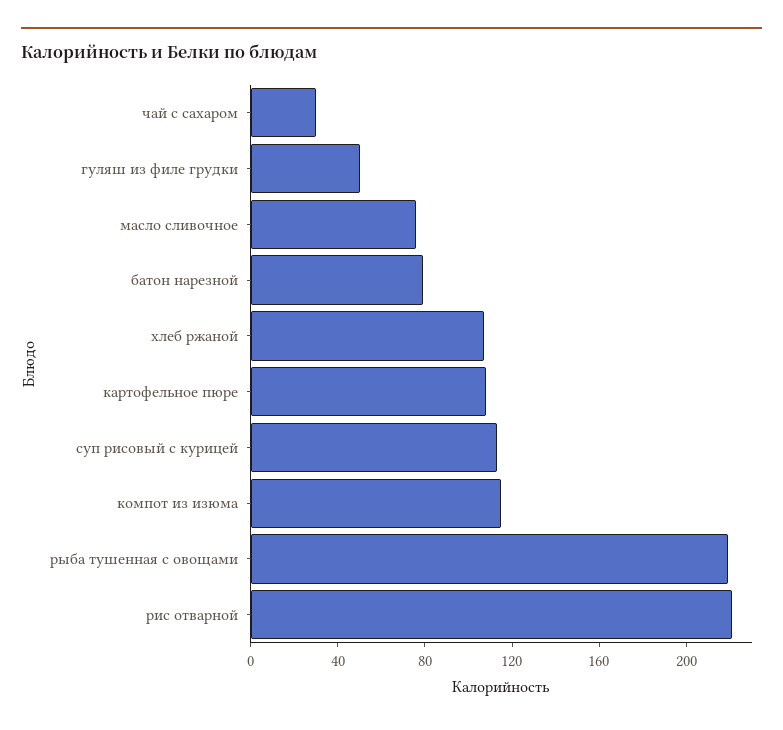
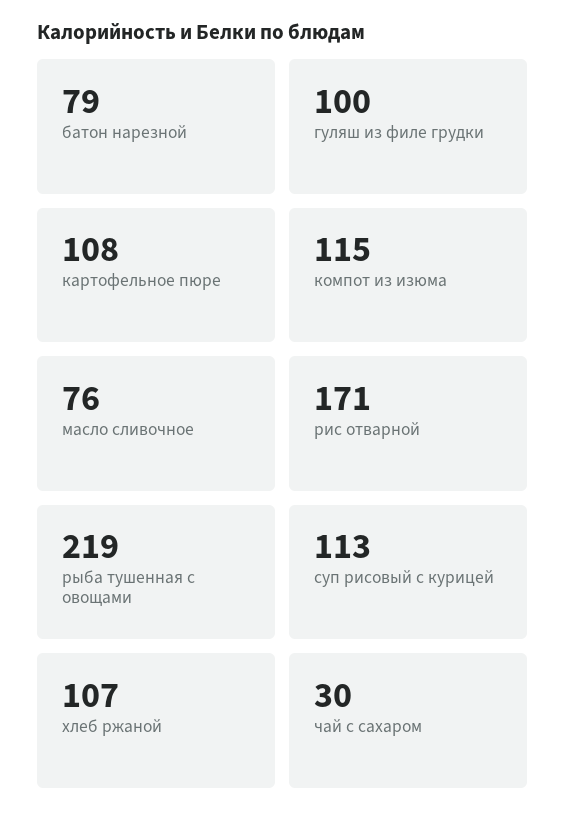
  {
    "чай с сахаром": 30,
-   "гуляш из филе грудки": 50,
+   "гуляш из филе грудки": 100,
    "масло сливочное": 76,
    "батон нарезной": 79,
    "хлеб ржаной": 107,
    "картофельное пюре": 108,
    "суп рисовый с курицей": 113,
    "компот из изюма": 115,
    "рыба тушенная с овощами": 219,
-   "рис отварной": 220
+   "рис отварной": 171
  }

